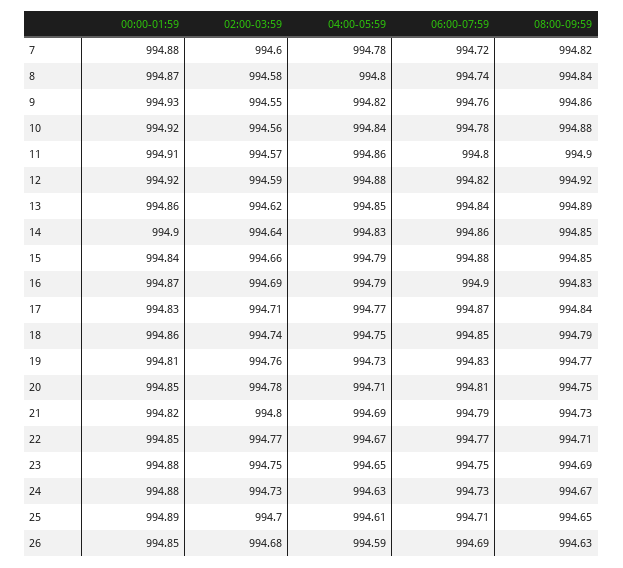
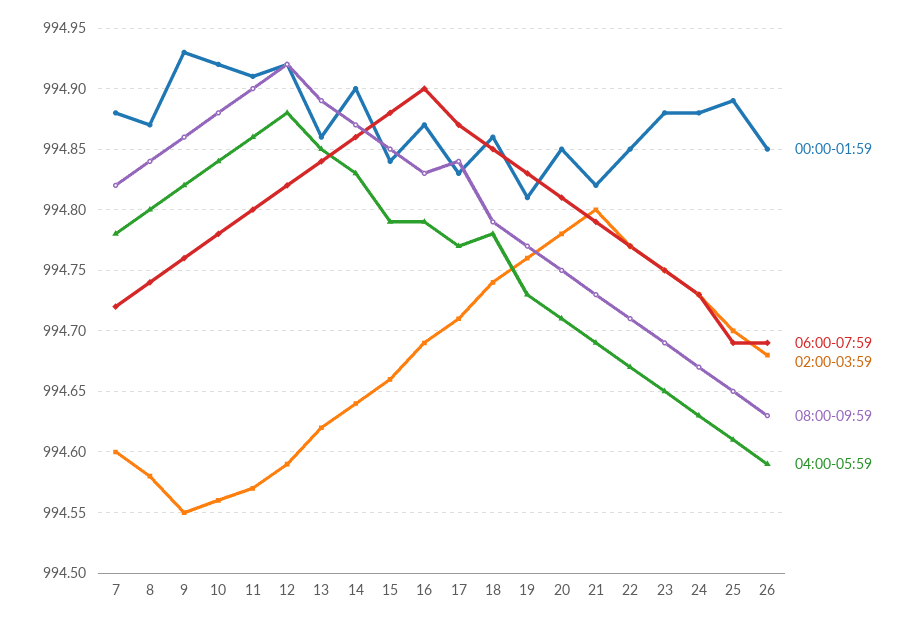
  {
    "00:00-01:59": {
      "7": 994.88,
      "8": 994.87,
      "9": 994.93,
      "10": 994.92,
      "11": 994.91,
      "12": 994.92,
      "13": 994.86,
      "14": 994.9,
      "15": 994.84,
      "16": 994.87,
      "17": 994.83,
      "18": 994.86,
      "19": 994.81,
      "20": 994.85,
      "21": 994.82,
      "22": 994.85,
      "23": 994.88,
      "24": 994.88,
      "25": 994.89,
      "26": 994.85
    },
    "02:00-03:59": {
      "7": 994.6,
      "8": 994.58,
      "9": 994.55,
      "10": 994.56,
      "11": 994.57,
      "12": 994.59,
      "13": 994.62,
      "14": 994.64,
      "15": 994.66,
      "16": 994.69,
      "17": 994.71,
      "18": 994.74,
      "19": 994.76,
      "20": 994.78,
      "21": 994.8,
      "22": 994.77,
      "23": 994.75,
      "24": 994.73,
      "25": 994.7,
      "26": 994.68
    },
    "04:00-05:59": {
      "7": 994.78,
      "8": 994.8,
      "9": 994.82,
      "10": 994.84,
      "11": 994.86,
      "12": 994.88,
      "13": 994.85,
      "14": 994.83,
      "15": 994.79,
      "16": 994.79,
      "17": 994.77,
-     "18": 994.75,
+     "18": 994.78,
      "19": 994.73,
      "20": 994.71,
      "21": 994.69,
      "22": 994.67,
      "23": 994.65,
      "24": 994.63,
      "25": 994.61,
      "26": 994.59
    },
    "06:00-07:59": {
      "7": 994.72,
      "8": 994.74,
      "9": 994.76,
      "10": 994.78,
      "11": 994.8,
      "12": 994.82,
      "13": 994.84,
      "14": 994.86,
      "15": 994.88,
      "16": 994.9,
      "17": 994.87,
      "18": 994.85,
      "19": 994.83,
      "20": 994.81,
      "21": 994.79,
      "22": 994.77,
      "23": 994.75,
      "24": 994.73,
-     "25": 994.71,
+     "25": 994.69,
      "26": 994.69
    },
    "08:00-09:59": {
      "7": 994.82,
      "8": 994.84,
      "9": 994.86,
      "10": 994.88,
      "11": 994.9,
      "12": 994.92,
      "13": 994.89,
-     "14": 994.85,
+     "14": 994.87,
      "15": 994.85,
      "16": 994.83,
      "17": 994.84,
      "18": 994.79,
      "19": 994.77,
      "20": 994.75,
      "21": 994.73,
      "22": 994.71,
      "23": 994.69,
      "24": 994.67,
      "25": 994.65,
      "26": 994.63
    }
  }

